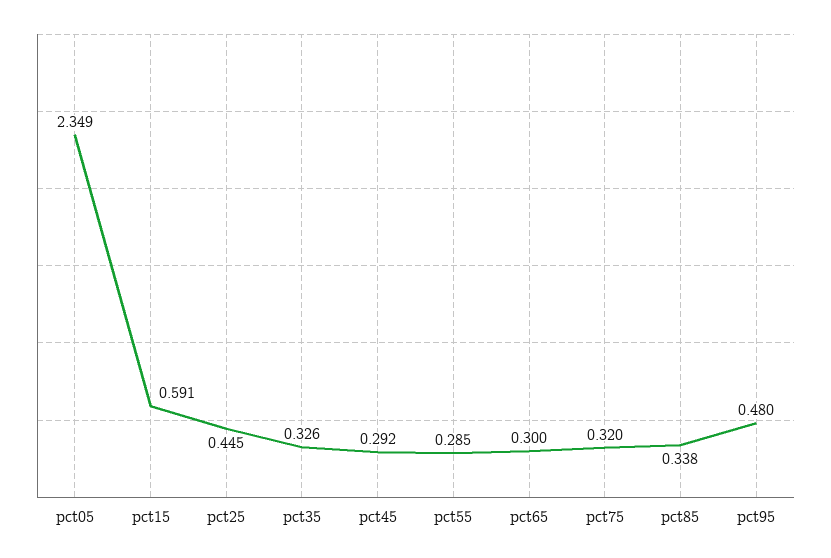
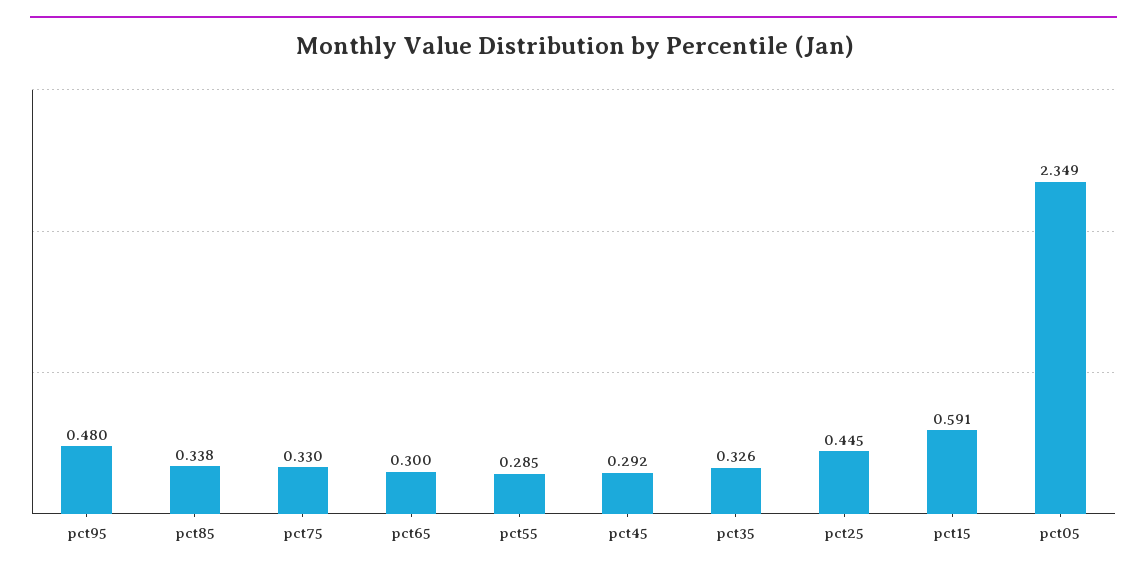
  {
    "pct05": 2.349,
    "pct15": 0.591,
    "pct25": 0.445,
    "pct35": 0.326,
    "pct45": 0.292,
    "pct55": 0.285,
    "pct65": 0.3,
-   "pct75": 0.32,
+   "pct75": 0.33,
    "pct85": 0.338,
    "pct95": 0.48
  }

